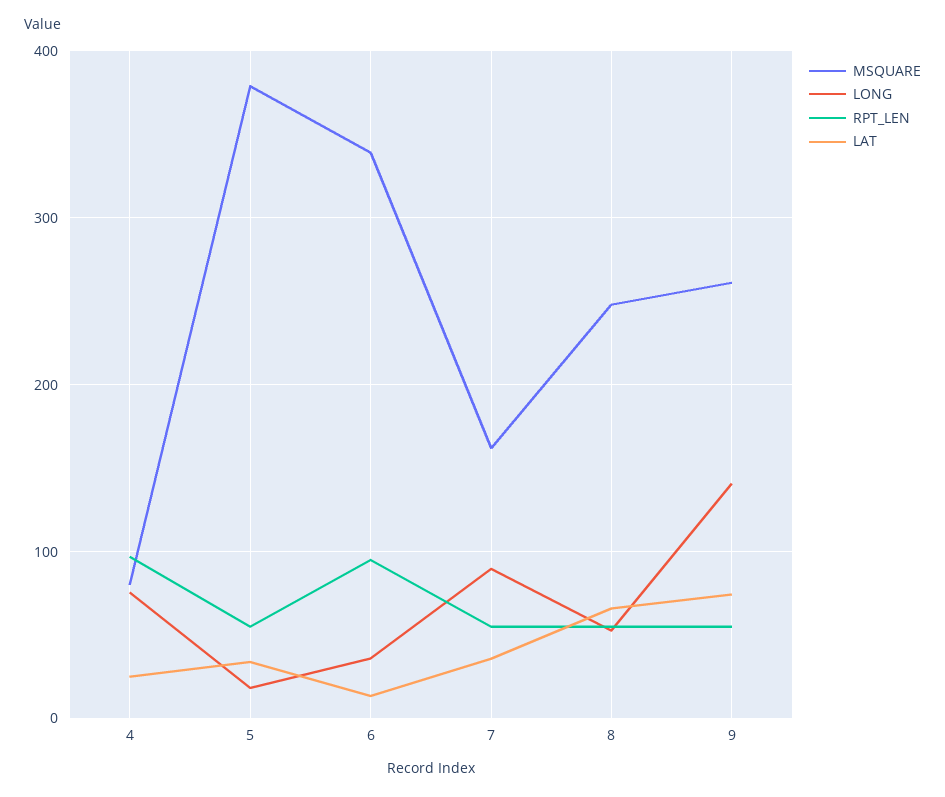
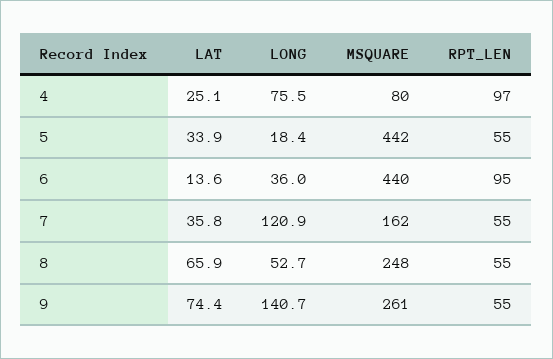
  {
    "MSQUARE": {
      "4": 80,
-     "5": 380,
+     "5": 442,
-     "6": 340,
+     "6": 440,
      "7": 162,
      "8": 248,
      "9": 261
    },
    "LONG": {
      "4": 75.5,
      "5": 18.4,
      "6": 36,
-     "7": 90,
+     "7": 120.9,
      "8": 52.7,
      "9": 140.7
    },
    "RPT_LEN": {
      "4": 97,
      "5": 55,
      "6": 95,
      "7": 55,
      "8": 55,
      "9": 55
    },
    "LAT": {
      "4": 25.1,
      "5": 33.9,
      "6": 13.6,
      "7": 35.8,
      "8": 65.9,
      "9": 74.4
    }
  }

